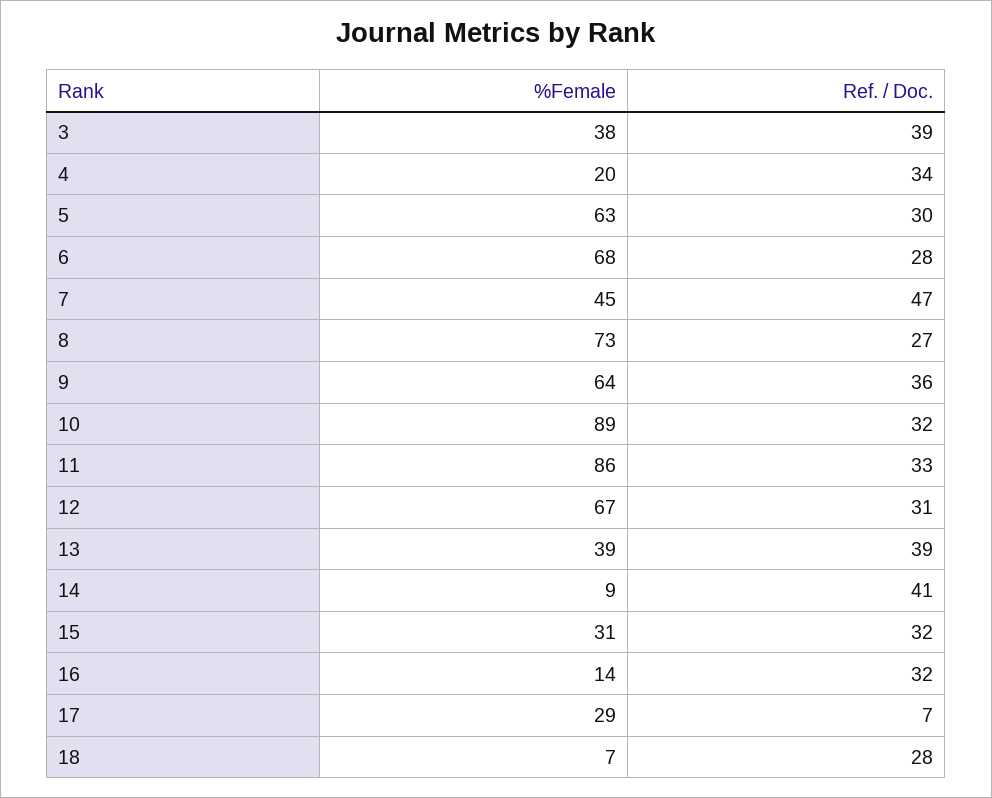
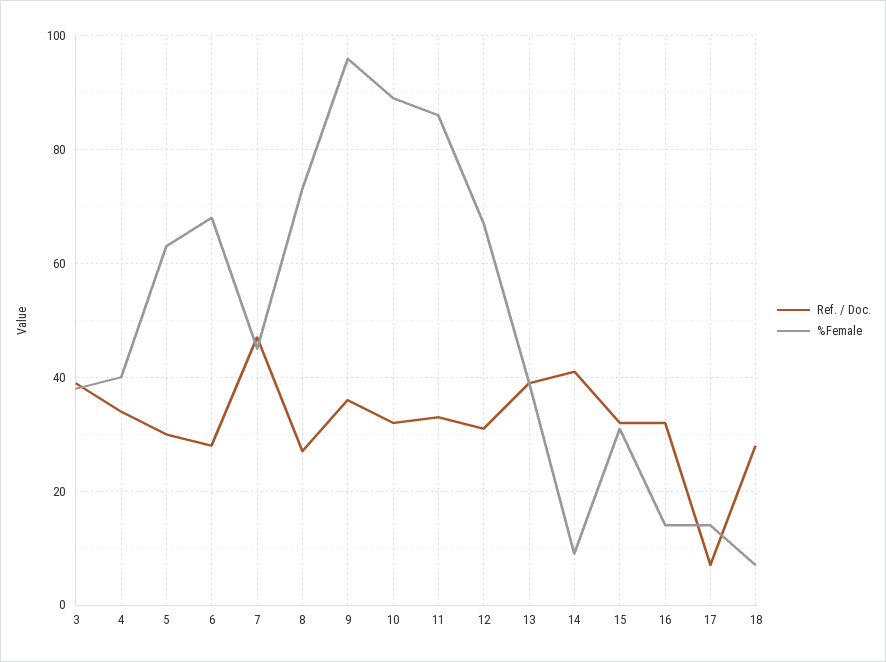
  {
    "%Female": {
      "3": 38,
-     "4": 20,
+     "4": 40,
      "5": 63,
      "6": 68,
      "7": 45,
      "8": 73,
-     "9": 64,
+     "9": 95,
      "10": 89,
      "11": 86,
      "12": 67,
      "13": 39,
      "14": 9,
      "15": 31,
      "16": 14,
-     "17": 29,
+     "17": 15,
      "18": 7
    },
    "Ref. / Doc.": {
      "3": 39,
      "4": 34,
      "5": 30,
      "6": 28,
      "7": 47,
      "8": 27,
      "9": 36,
      "10": 32,
      "11": 33,
      "12": 31,
      "13": 39,
      "14": 41,
      "15": 32,
      "16": 32,
      "17": 7,
      "18": 28
    }
  }

